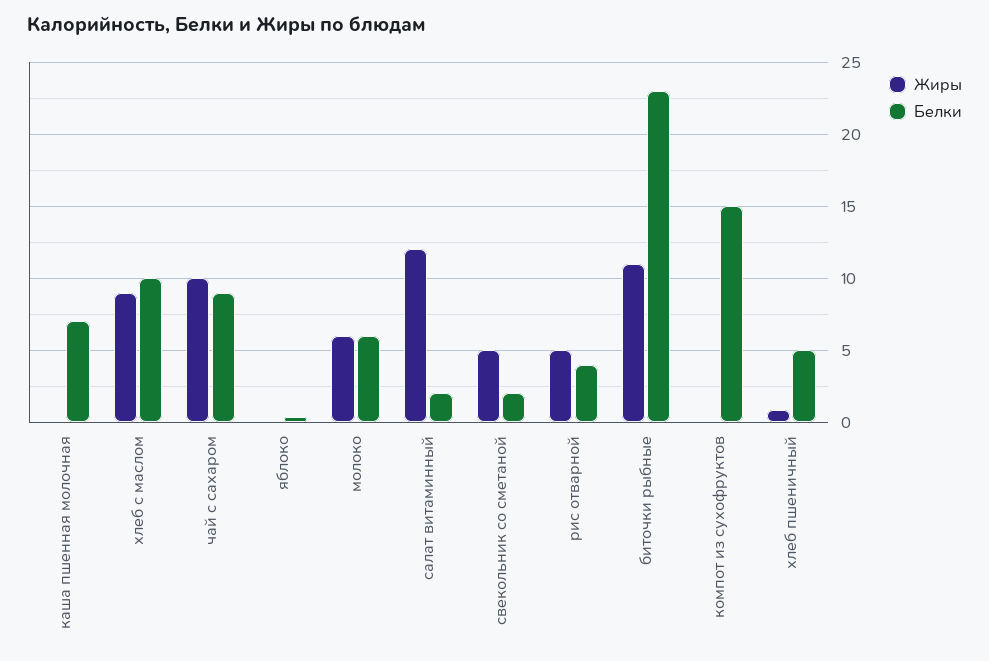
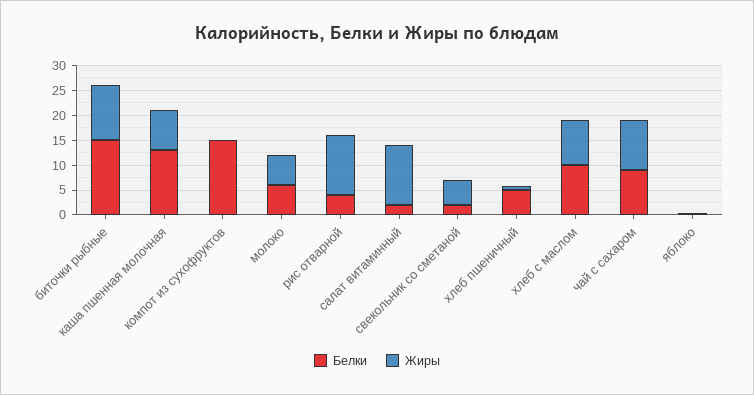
  {
    "Жиры": {
-     "каша пшенная молочная": 0,
+     "каша пшенная молочная": 7.5,
      "хлеб с маслом": 9,
      "чай с сахаром": 10,
      "яблоко": 0,
      "молоко": 6,
      "салат витаминный": 12,
      "свекольник со сметаной": 5,
-     "рис отварной": 5,
+     "рис отварной": 12.5,
      "биточки рыбные": 11,
      "компот из сухофруктов": 0,
      "хлеб пшеничный": 1
    },
    "Белки": {
-     "каша пшенная молочная": 7,
+     "каша пшенная молочная": 12.5,
      "хлеб с маслом": 10,
      "чай с сахаром": 9,
      "яблоко": 0.5,
      "молоко": 6,
      "салат витаминный": 2,
      "свекольник со сметаной": 2,
      "рис отварной": 4,
-     "биточки рыбные": 23,
+     "биточки рыбные": 15,
      "компот из сухофруктов": 15,
      "хлеб пшеничный": 5
    }
  }

